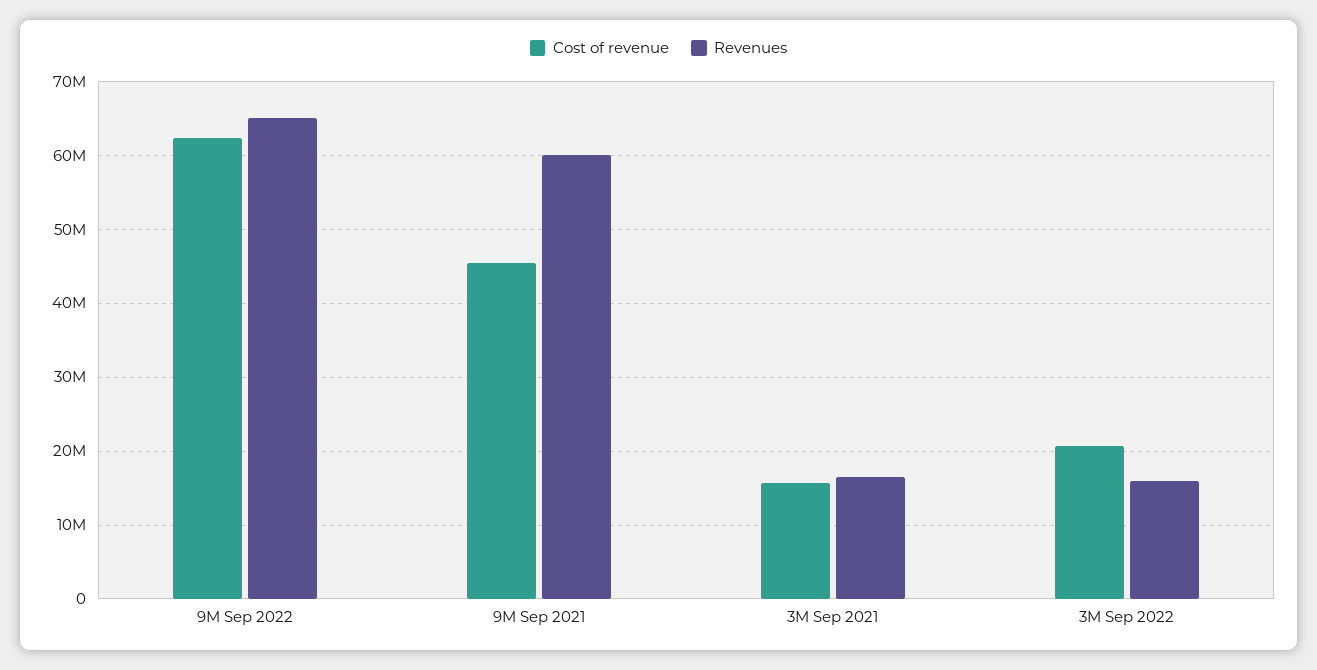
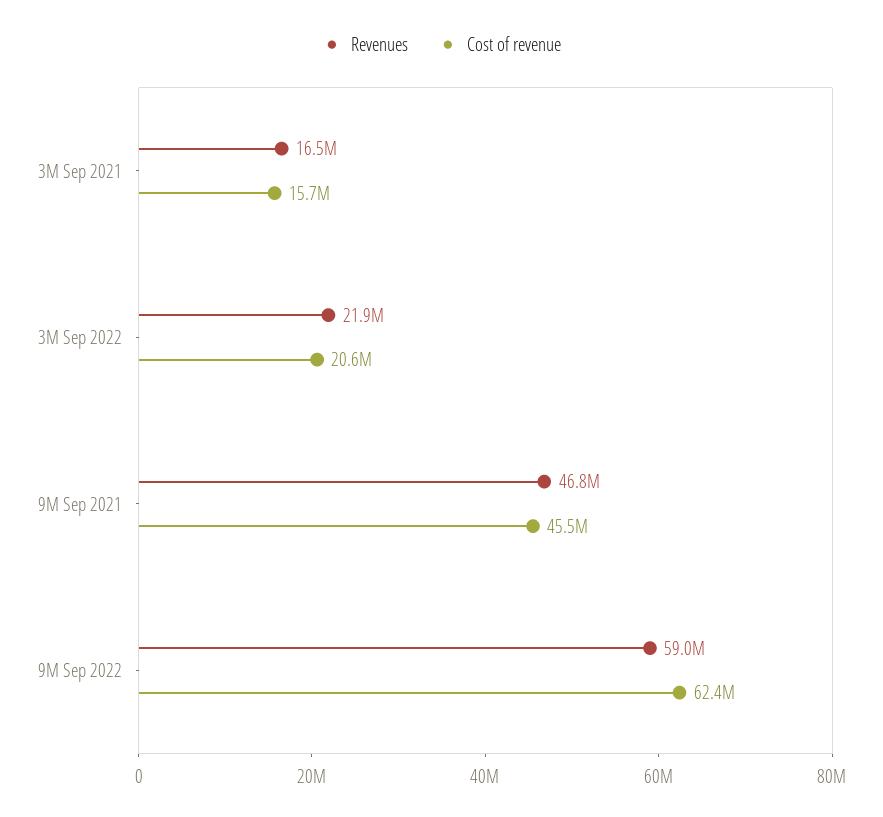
  {
    "Cost of revenue": {
      "9M Sep 2022": 62400000,
      "9M Sep 2021": 45500000,
      "3M Sep 2021": 15700000,
      "3M Sep 2022": 20600000
    },
    "Revenues": {
-     "9M Sep 2022": 65000000,
+     "9M Sep 2022": 59000000,
-     "9M Sep 2021": 60000000,
+     "9M Sep 2021": 46800000,
      "3M Sep 2021": 16500000,
-     "3M Sep 2022": 16000000
+     "3M Sep 2022": 21900000
    }
  }

